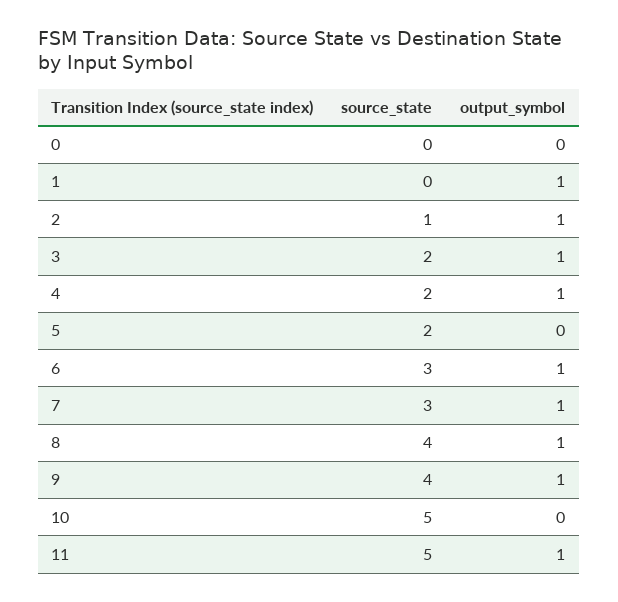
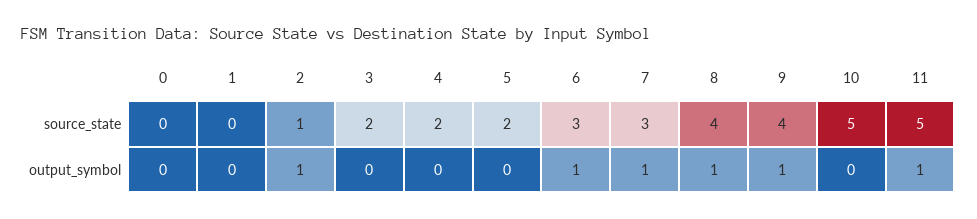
  {
    "source_state": {
      "0": 0,
      "1": 0,
      "2": 1,
      "3": 2,
      "4": 2,
      "5": 2,
      "6": 3,
      "7": 3,
      "8": 4,
      "9": 4,
      "10": 5,
      "11": 5
    },
    "output_symbol": {
      "0": 0,
-     "1": 1,
+     "1": 0,
      "2": 1,
-     "3": 1,
+     "3": 0,
-     "4": 1,
+     "4": 0,
      "5": 0,
      "6": 1,
      "7": 1,
      "8": 1,
      "9": 1,
      "10": 0,
      "11": 1
    }
  }

